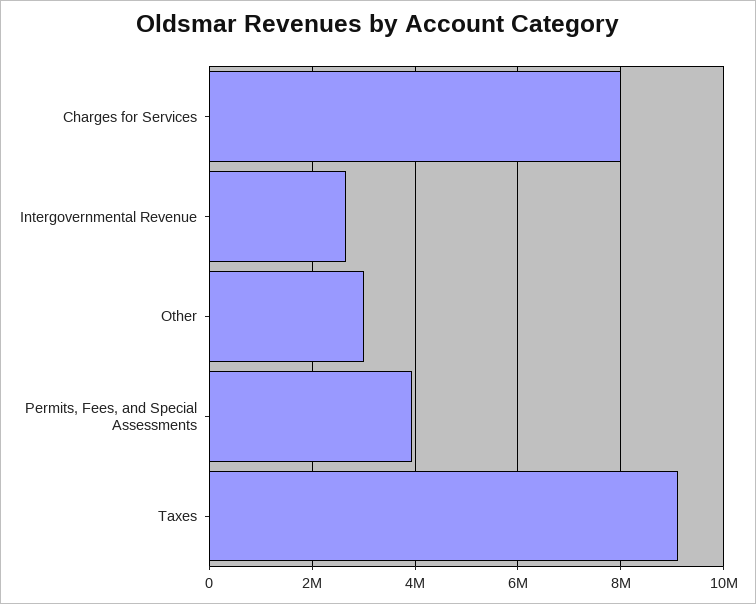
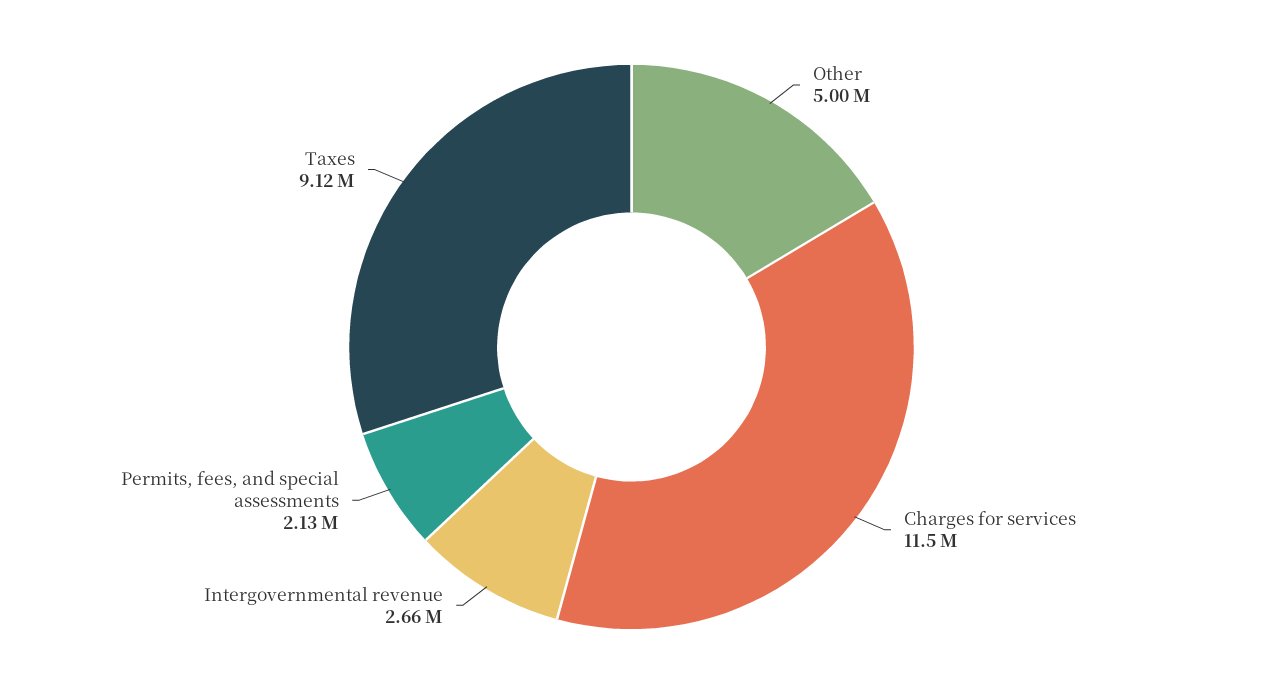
  {
-   "Charges for Services": 8000000,
+   "Charges for Services": 11500000,
    "Intergovernmental Revenue": 2660000,
-   "Other": 3000000,
+   "Other": 5000000,
-   "Permits, Fees, and Special Assessments": 4000000,
+   "Permits, Fees, and Special Assessments": 2130000,
    "Taxes": 9120000
  }

